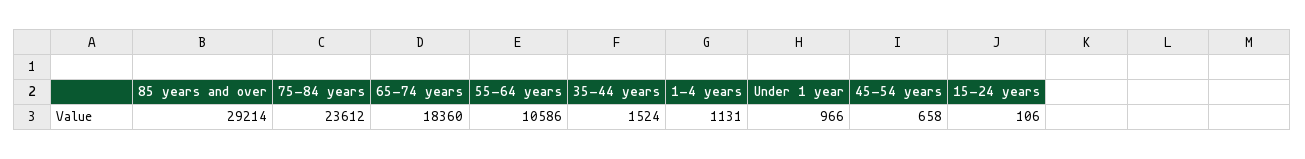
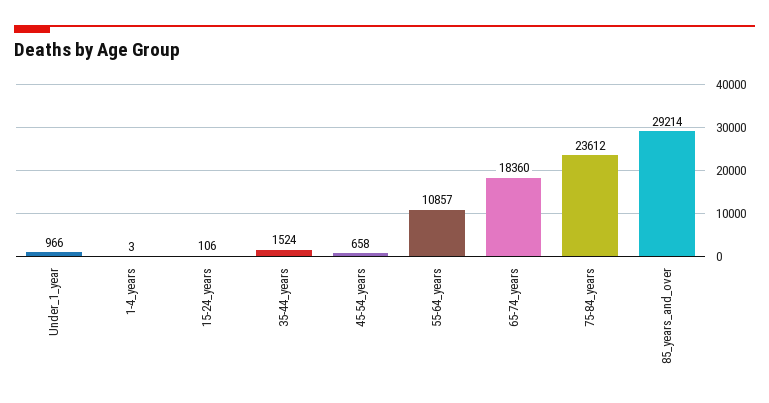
  {
    "85 years and over": 29214,
    "75-84 years": 23612,
    "65-74 years": 18360,
-   "55-64 years": 10586,
+   "55-64 years": 10857,
    "35-44 years": 1524,
-   "1-4 years": 1131,
+   "1-4 years": 3,
    "Under 1 year": 966,
    "45-54 years": 658,
    "15-24 years": 106
  }

